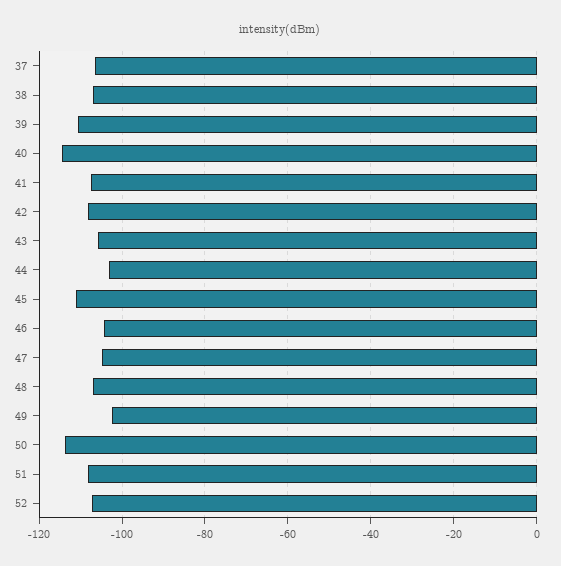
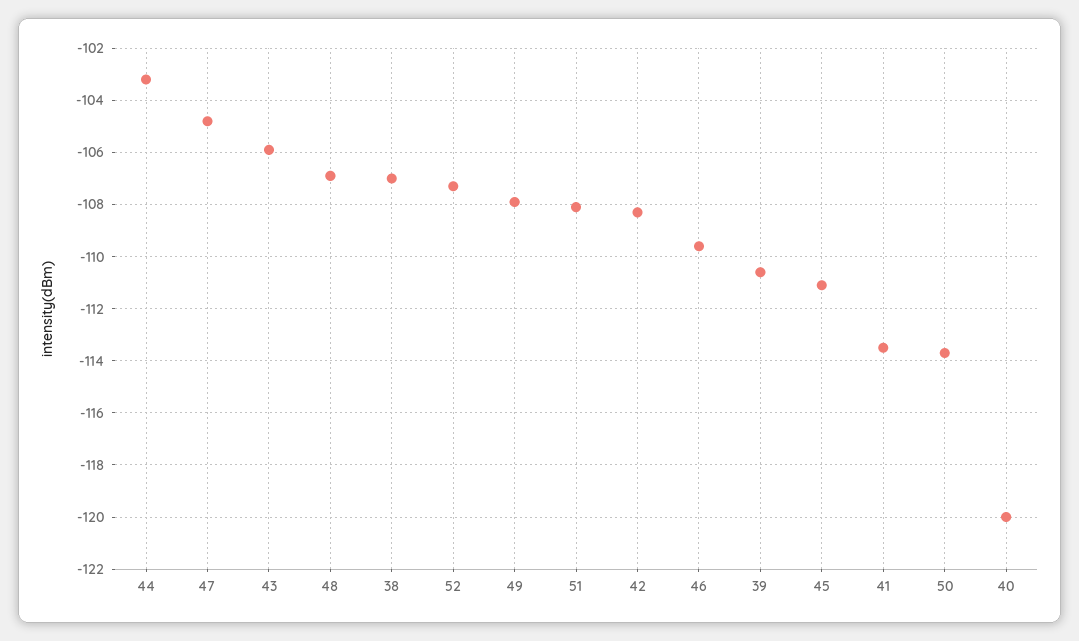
  {
-   "37": -106,
    "38": -107,
    "39": -110.5,
-   "40": -114,
+   "40": -120,
-   "41": -108,
+   "41": -113.5,
    "42": -108.5,
    "43": -106,
    "44": -103,
    "45": -111,
-   "46": -104,
+   "46": -109.5,
    "47": -105,
    "48": -107,
-   "49": -102,
+   "49": -108,
    "50": -113.5,
    "51": -108,
    "52": -107.5
  }

